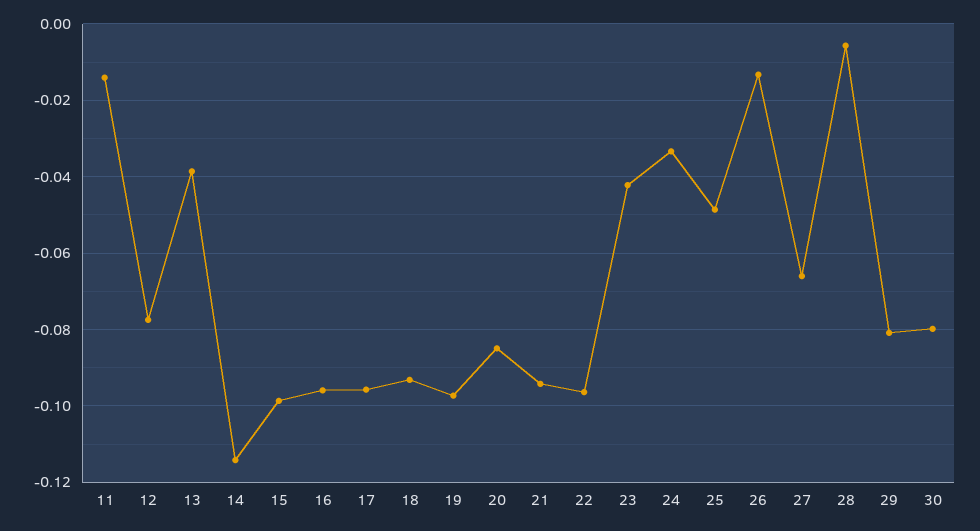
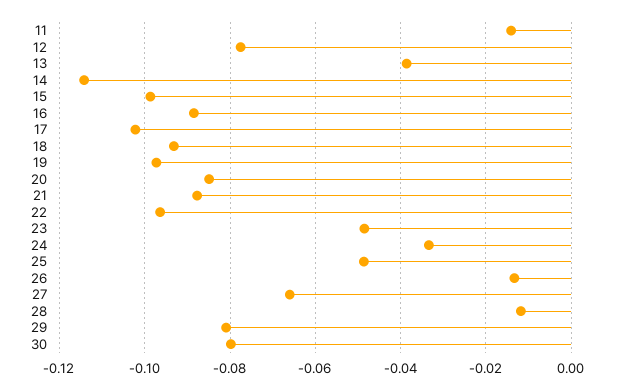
  {
    "11": -0.014,
    "12": -0.078,
    "13": -0.038,
    "14": -0.114,
    "15": -0.098,
-   "16": -0.096,
+   "16": -0.088,
-   "17": -0.096,
+   "17": -0.102,
    "18": -0.094,
    "19": -0.098,
    "20": -0.084,
-   "21": -0.094,
+   "21": -0.088,
    "22": -0.096,
-   "23": -0.042,
+   "23": -0.048,
    "24": -0.034,
    "25": -0.048,
    "26": -0.014,
    "27": -0.066,
-   "28": -0.006,
+   "28": -0.012,
    "29": -0.08,
    "30": -0.08
  }

